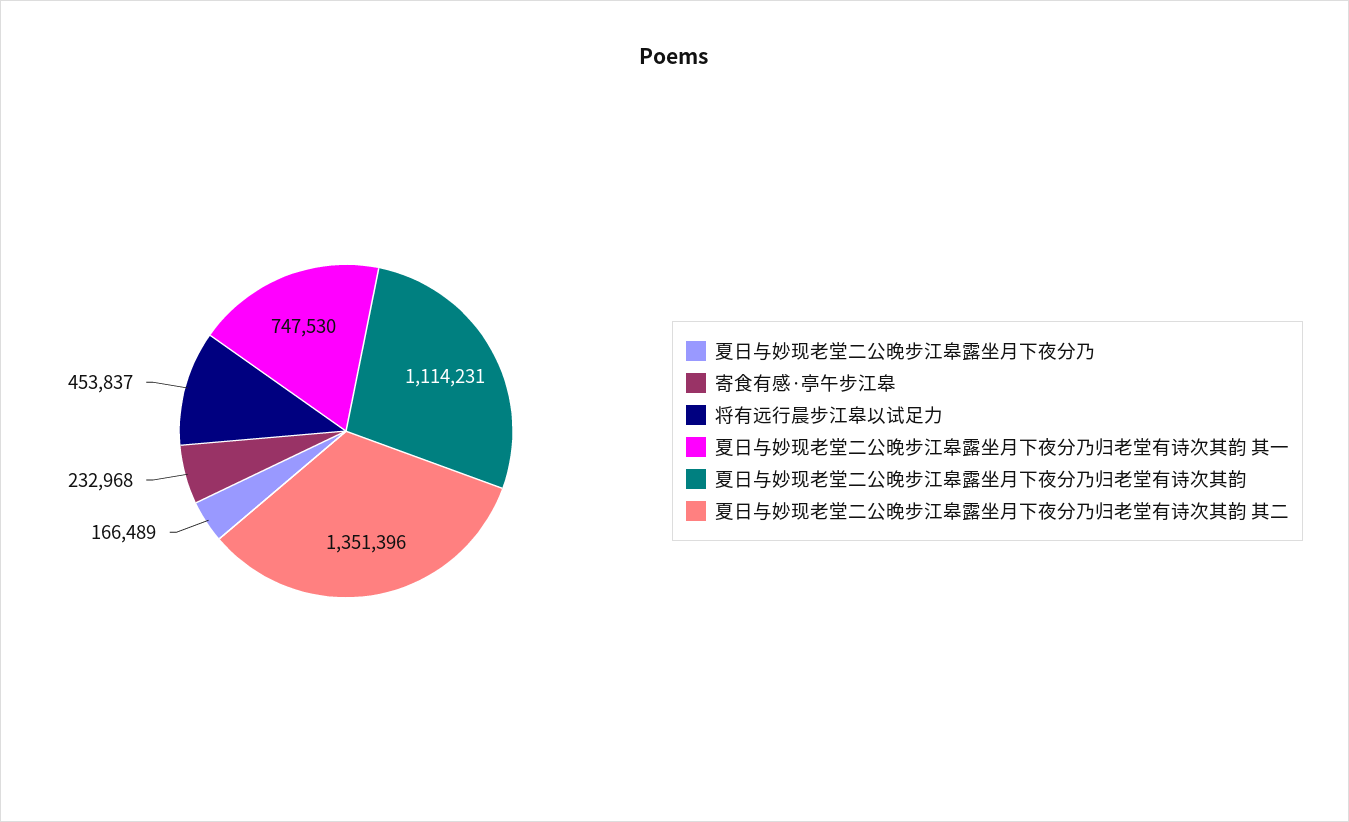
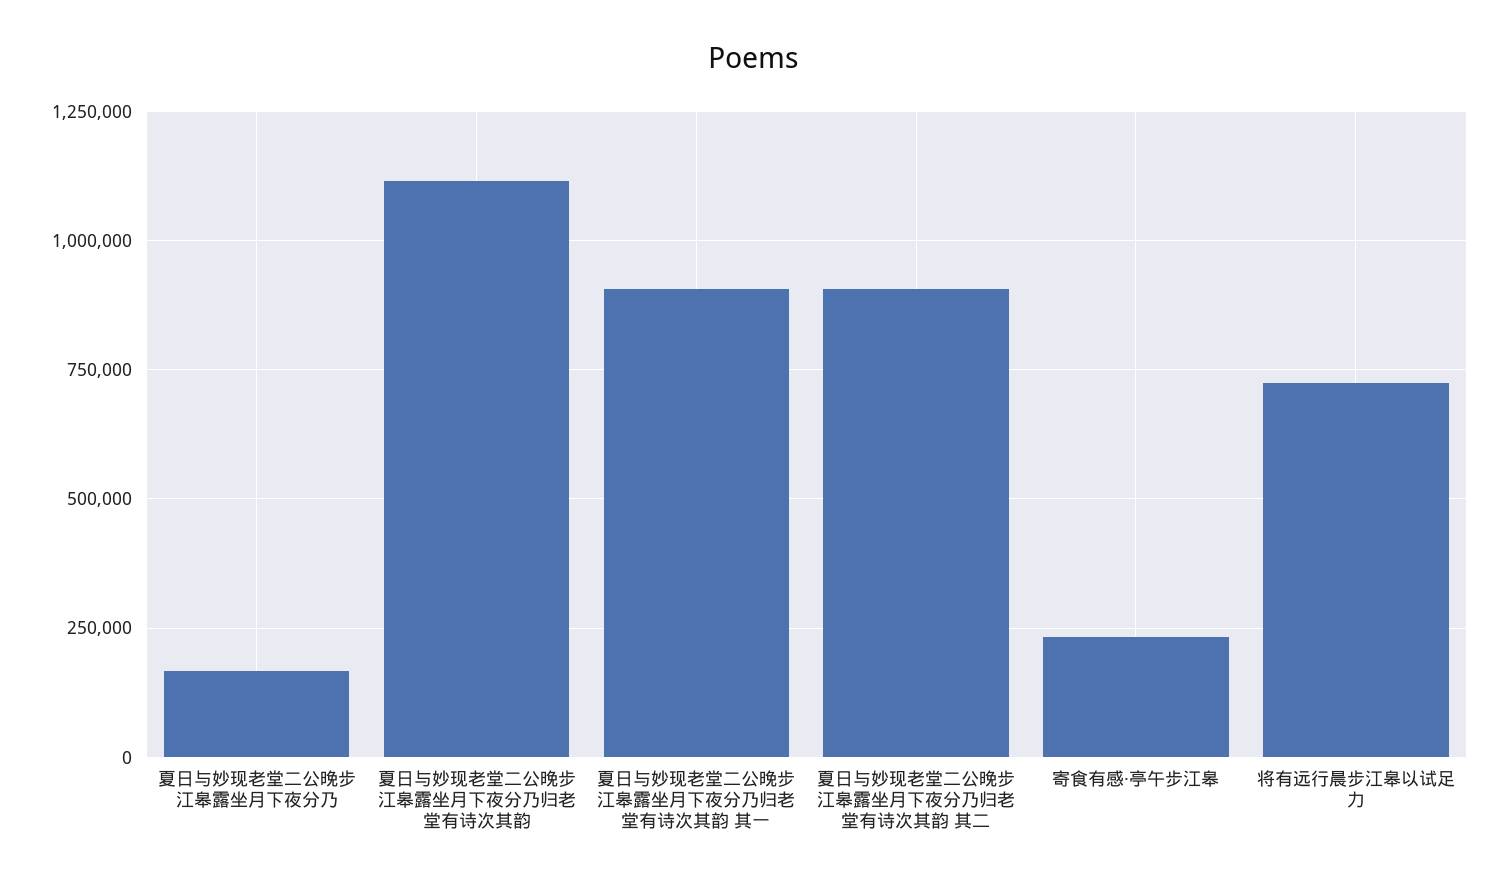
  {
    "夏日与妙现老堂二公晚步江皋露坐月下夜分乃": 166489,
    "寄食有感·亭午步江皋": 232968,
-   "将有远行晨步江皋以试足力": 453837,
+   "将有远行晨步江皋以试足力": 725000,
-   "夏日与妙现老堂二公晚步江皋露坐月下夜分乃归老堂有诗次其韵 其一": 747530,
+   "夏日与妙现老堂二公晚步江皋露坐月下夜分乃归老堂有诗次其韵 其一": 900000,
    "夏日与妙现老堂二公晚步江皋露坐月下夜分乃归老堂有诗次其韵": 1114231,
-   "夏日与妙现老堂二公晚步江皋露坐月下夜分乃归老堂有诗次其韵 其二": 1351396
+   "夏日与妙现老堂二公晚步江皋露坐月下夜分乃归老堂有诗次其韵 其二": 900000
  }

